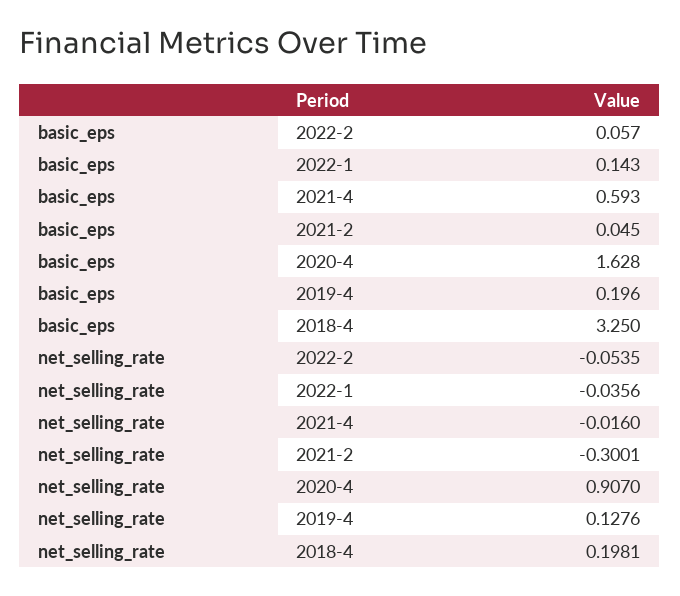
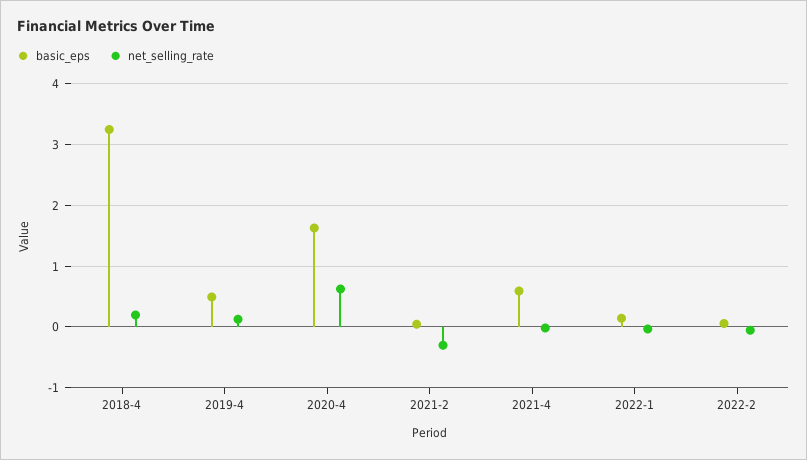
  {
    "basic_eps": {
      "2022-2": 0.057,
      "2022-1": 0.143,
      "2021-4": 0.593,
      "2021-2": 0.045,
      "2020-4": 1.628,
-     "2019-4": 0.196,
+     "2019-4": 0.5,
      "2018-4": 3.25
    },
    "net_selling_rate": {
      "2022-2": -0.0535,
      "2022-1": -0.0356,
      "2021-4": -0.016,
      "2021-2": -0.3001,
-     "2020-4": 0.907,
+     "2020-4": 0.6,
      "2019-4": 0.1276,
      "2018-4": 0.1981
    }
  }

